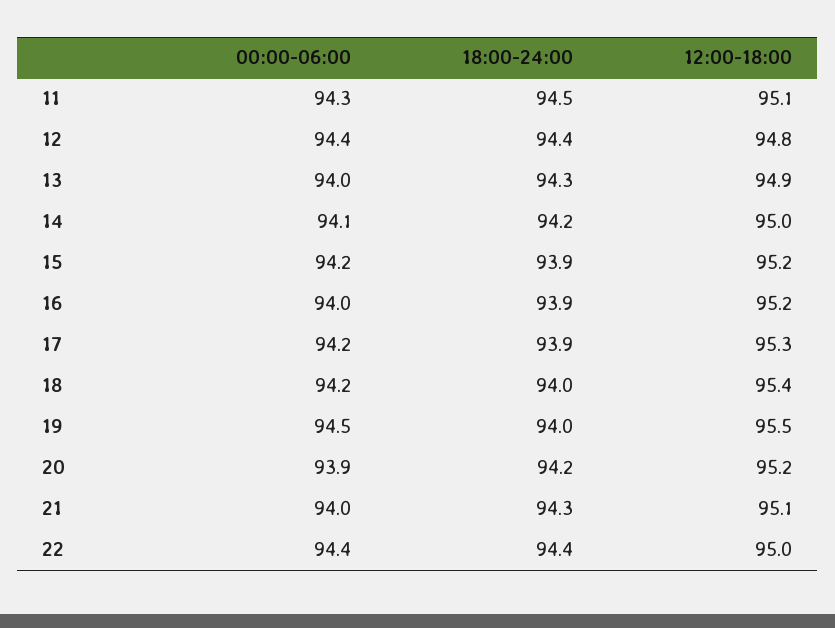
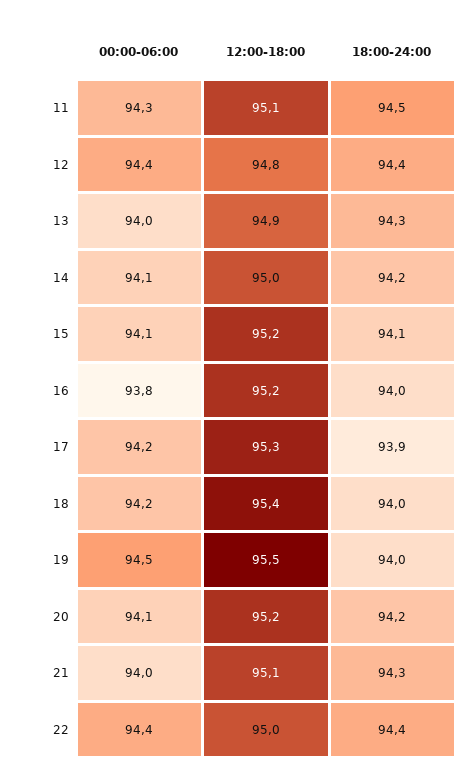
  {
    "00:00-06:00": {
      "11": 94.3,
      "12": 94.4,
      "13": 94,
      "14": 94.1,
-     "15": 94.2,
+     "15": 94.1,
-     "16": 94,
+     "16": 93.8,
      "17": 94.2,
      "18": 94.2,
      "19": 94.5,
-     "20": 93.9,
+     "20": 94.1,
      "21": 94,
      "22": 94.4
    },
    "18:00-24:00": {
      "11": 94.5,
      "12": 94.4,
      "13": 94.3,
      "14": 94.2,
-     "15": 93.9,
+     "15": 94.1,
-     "16": 93.9,
+     "16": 94,
      "17": 93.9,
      "18": 94,
      "19": 94,
      "20": 94.2,
      "21": 94.3,
      "22": 94.4
    },
    "12:00-18:00": {
      "11": 95.1,
      "12": 94.8,
      "13": 94.9,
      "14": 95,
      "15": 95.2,
      "16": 95.2,
      "17": 95.3,
      "18": 95.4,
      "19": 95.5,
      "20": 95.2,
      "21": 95.1,
      "22": 95
    }
  }

